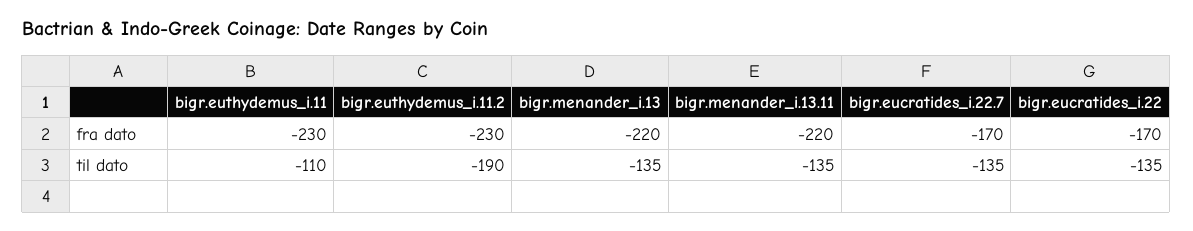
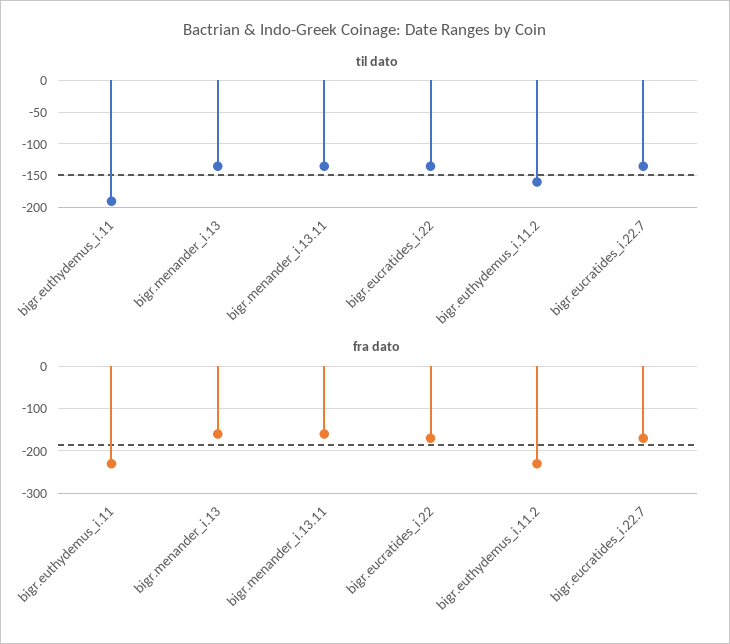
  {
    "fra dato": {
      "bigr.euthydemus_i.11": -230,
      "bigr.euthydemus_i.11.2": -230,
-     "bigr.menander_i.13": -220,
+     "bigr.menander_i.13": -160,
-     "bigr.menander_i.13.11": -220,
+     "bigr.menander_i.13.11": -160,
      "bigr.eucratides_i.22.7": -170,
      "bigr.eucratides_i.22": -170
    },
    "til dato": {
-     "bigr.euthydemus_i.11": -110,
+     "bigr.euthydemus_i.11": -190,
-     "bigr.euthydemus_i.11.2": -190,
+     "bigr.euthydemus_i.11.2": -160,
      "bigr.menander_i.13": -135,
      "bigr.menander_i.13.11": -135,
      "bigr.eucratides_i.22.7": -135,
      "bigr.eucratides_i.22": -135
    }
  }

